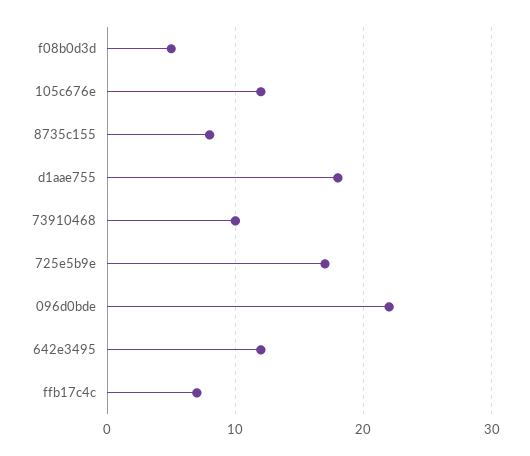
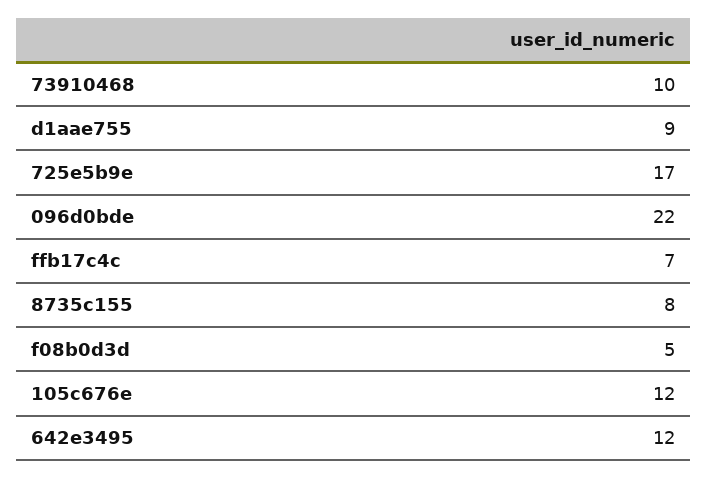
  {
    "f08b0d3d": 5,
    "105c676e": 12,
    "8735c155": 8,
-   "d1aae755": 18,
+   "d1aae755": 9,
    "73910468": 10,
    "725e5b9e": 17,
    "096d0bde": 22,
    "642e3495": 12,
    "ffb17c4c": 7
  }

